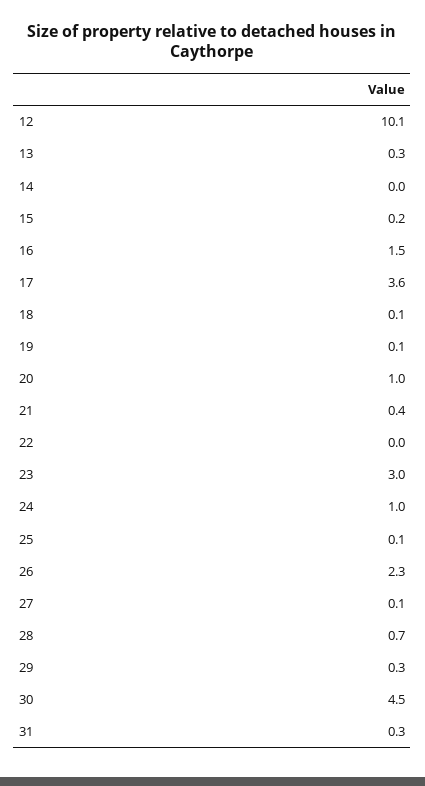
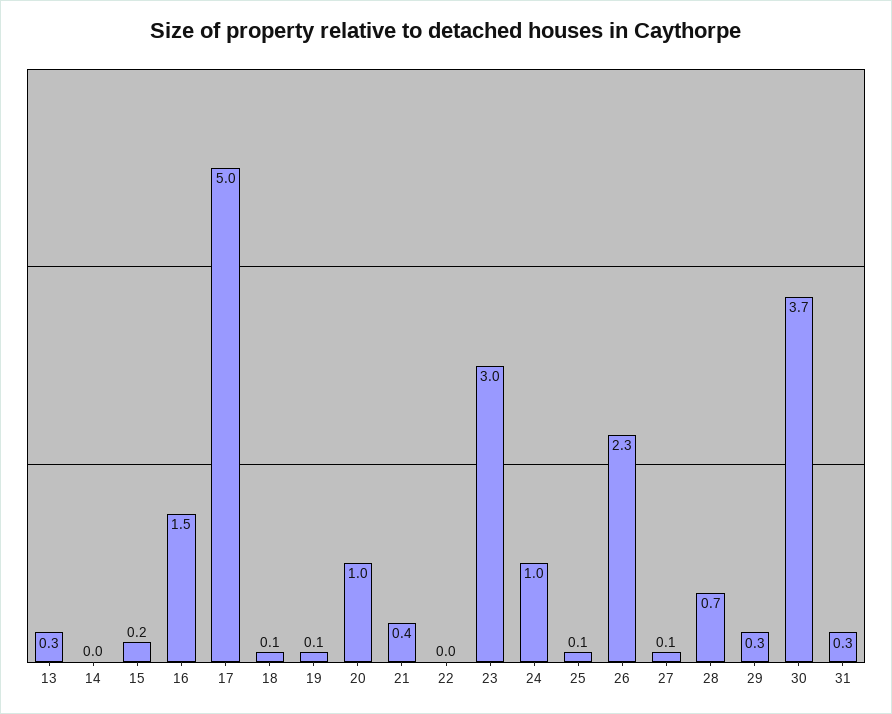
  {
-   "12": 10.1,
    "13": 0.3,
    "14": 0,
    "15": 0.2,
    "16": 1.5,
-   "17": 3.6,
+   "17": 5,
    "18": 0.1,
    "19": 0.1,
    "20": 1,
    "21": 0.4,
    "22": 0,
    "23": 3,
    "24": 1,
    "25": 0.1,
    "26": 2.3,
    "27": 0.1,
    "28": 0.7,
    "29": 0.3,
-   "30": 4.5,
+   "30": 3.7,
    "31": 0.3
  }

